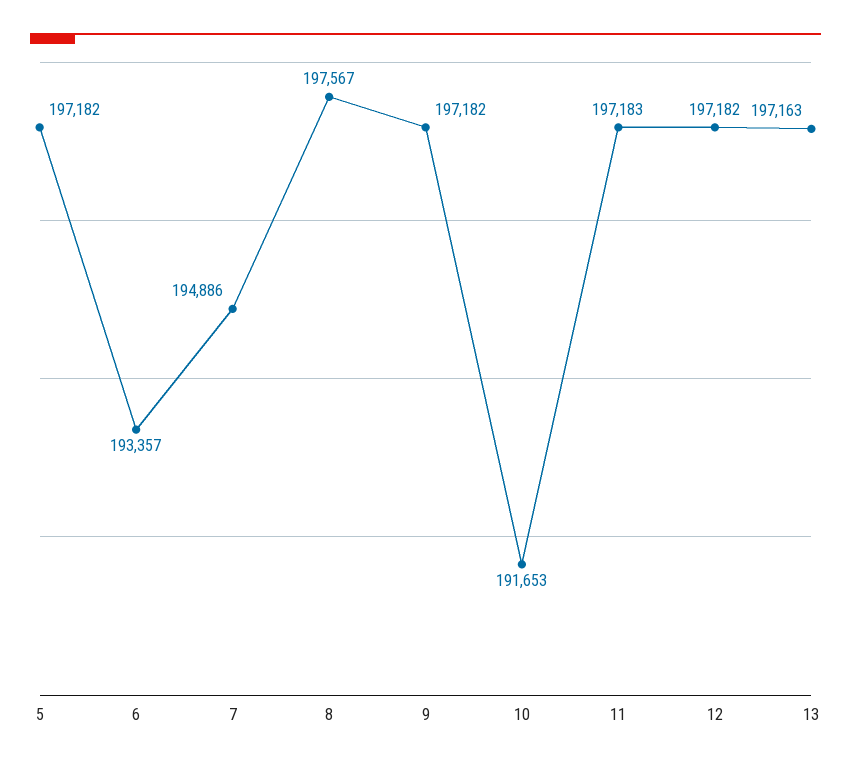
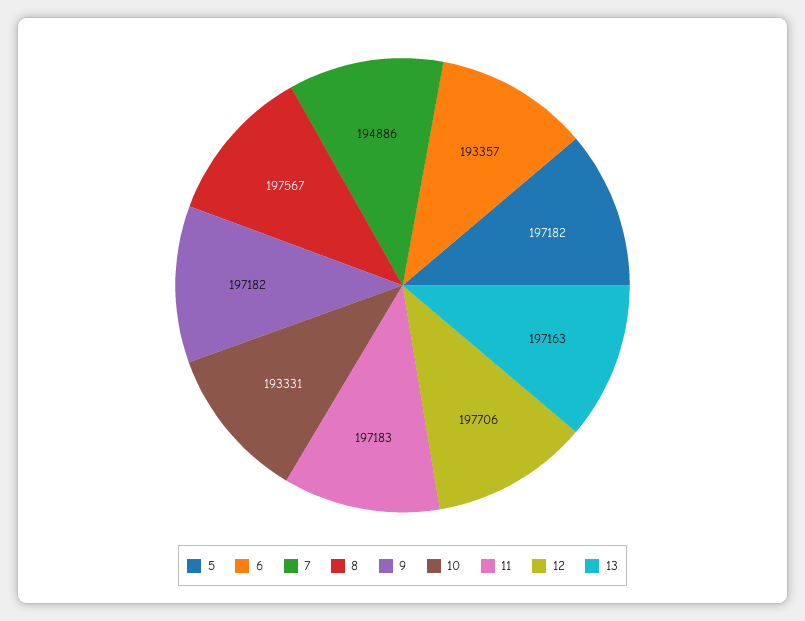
  {
    "5": 197182,
    "6": 193357,
    "7": 194886,
    "8": 197567,
    "9": 197182,
-   "10": 191653,
+   "10": 193331,
    "11": 197183,
-   "12": 197182,
+   "12": 197706,
    "13": 197163
  }

